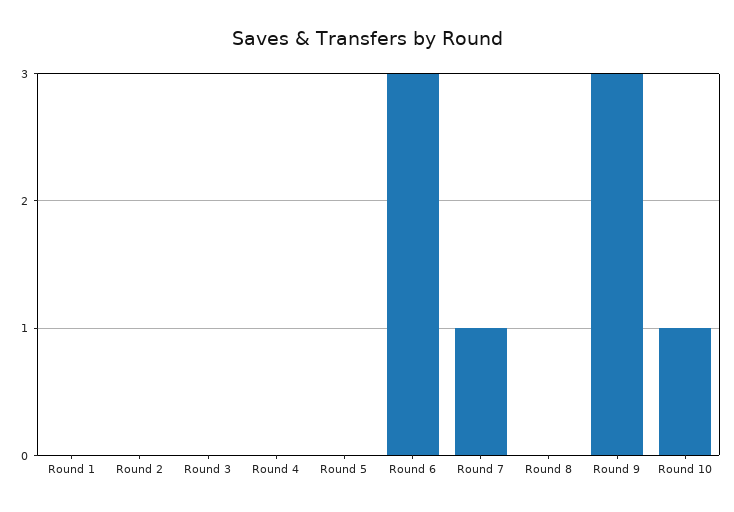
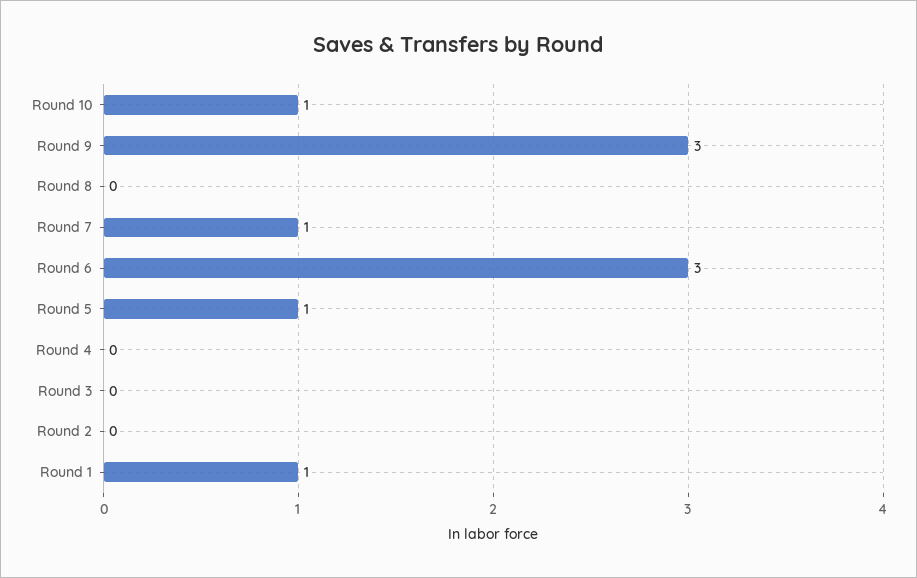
  {
-   "Round 1": 0,
+   "Round 1": 1,
    "Round 2": 0,
    "Round 3": 0,
    "Round 4": 0,
-   "Round 5": 0,
+   "Round 5": 1,
    "Round 6": 3,
    "Round 7": 1,
    "Round 8": 0,
    "Round 9": 3,
    "Round 10": 1
  }

